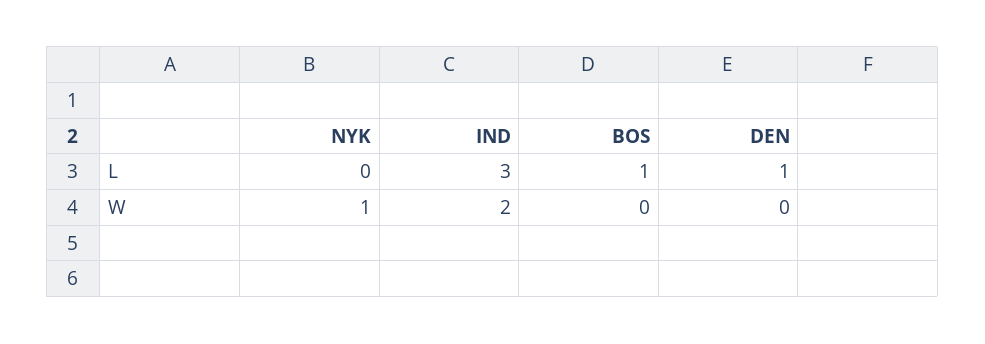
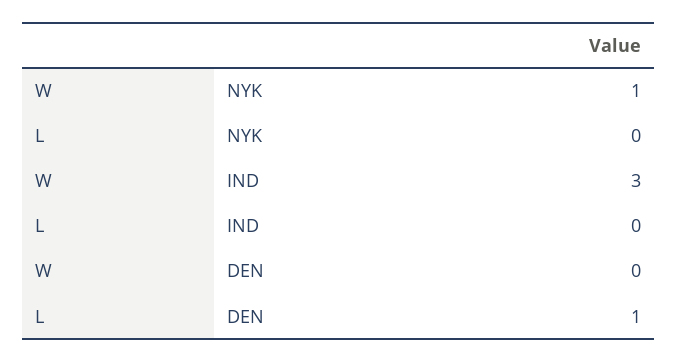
  {
    "NYK": {
      "L": 0,
      "W": 1
    },
    "IND": {
-     "L": 3,
+     "L": 0,
-     "W": 2
+     "W": 3
    },
-   "BOS": {
-     "L": 1,
-     "W": 0
-   },
    "DEN": {
      "L": 1,
      "W": 0
    }
  }

